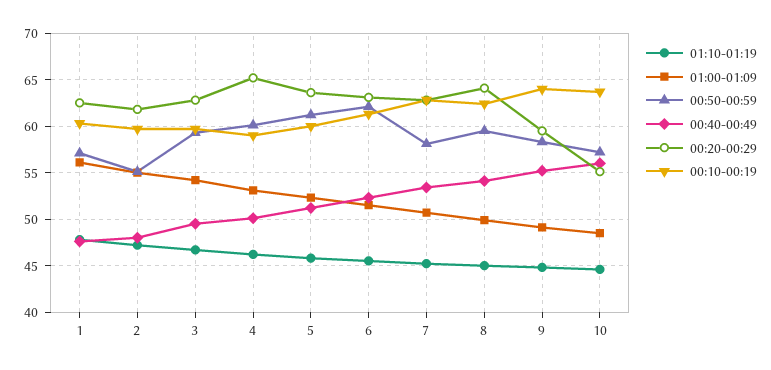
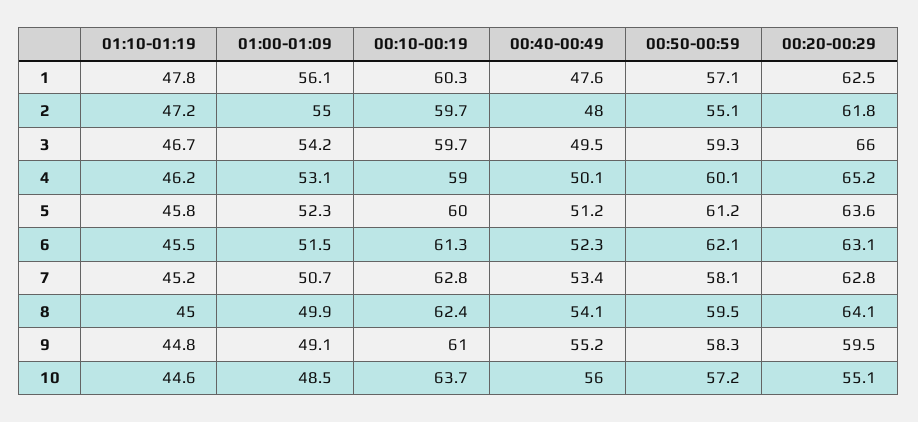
  {
    "01:10-01:19": {
      "1": 47.8,
      "2": 47.2,
      "3": 46.7,
      "4": 46.2,
      "5": 45.8,
      "6": 45.5,
      "7": 45.2,
      "8": 45,
      "9": 44.8,
      "10": 44.6
    },
    "01:00-01:09": {
      "1": 56.1,
      "2": 55,
      "3": 54.2,
      "4": 53.1,
      "5": 52.3,
      "6": 51.5,
      "7": 50.7,
      "8": 49.9,
      "9": 49.1,
      "10": 48.5
    },
    "00:50-00:59": {
      "1": 57.1,
      "2": 55.1,
      "3": 59.3,
      "4": 60.1,
      "5": 61.2,
      "6": 62.1,
      "7": 58.1,
      "8": 59.5,
      "9": 58.3,
      "10": 57.2
    },
    "00:40-00:49": {
      "1": 47.6,
      "2": 48,
      "3": 49.5,
      "4": 50.1,
      "5": 51.2,
      "6": 52.3,
      "7": 53.4,
      "8": 54.1,
      "9": 55.2,
      "10": 56
    },
    "00:20-00:29": {
      "1": 62.5,
      "2": 61.8,
-     "3": 63,
+     "3": 66,
      "4": 65.2,
      "5": 63.6,
      "6": 63.1,
      "7": 62.8,
      "8": 64.1,
      "9": 59.5,
      "10": 55.1
    },
    "00:10-00:19": {
      "1": 60.3,
      "2": 59.7,
      "3": 59.7,
      "4": 59,
      "5": 60,
      "6": 61.3,
      "7": 62.8,
      "8": 62.4,
-     "9": 64,
+     "9": 61,
      "10": 63.7
    }
  }

